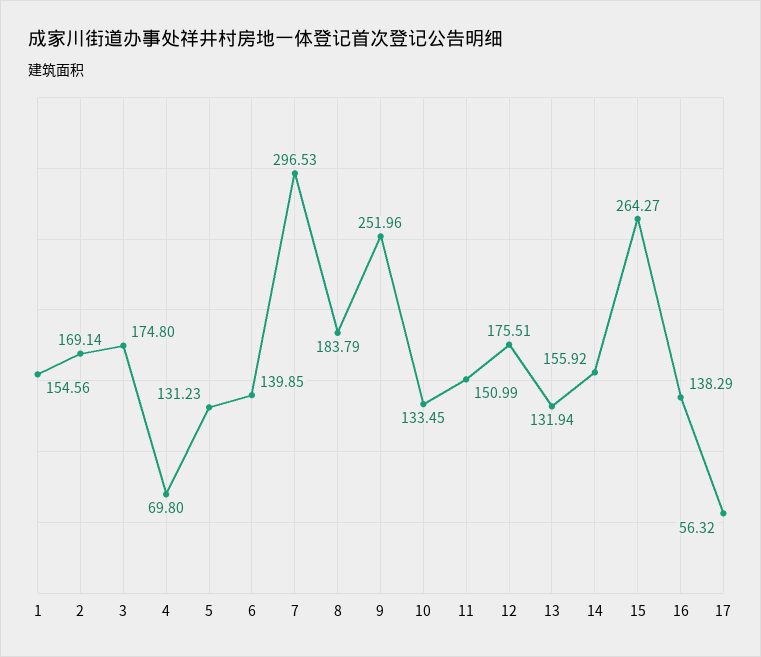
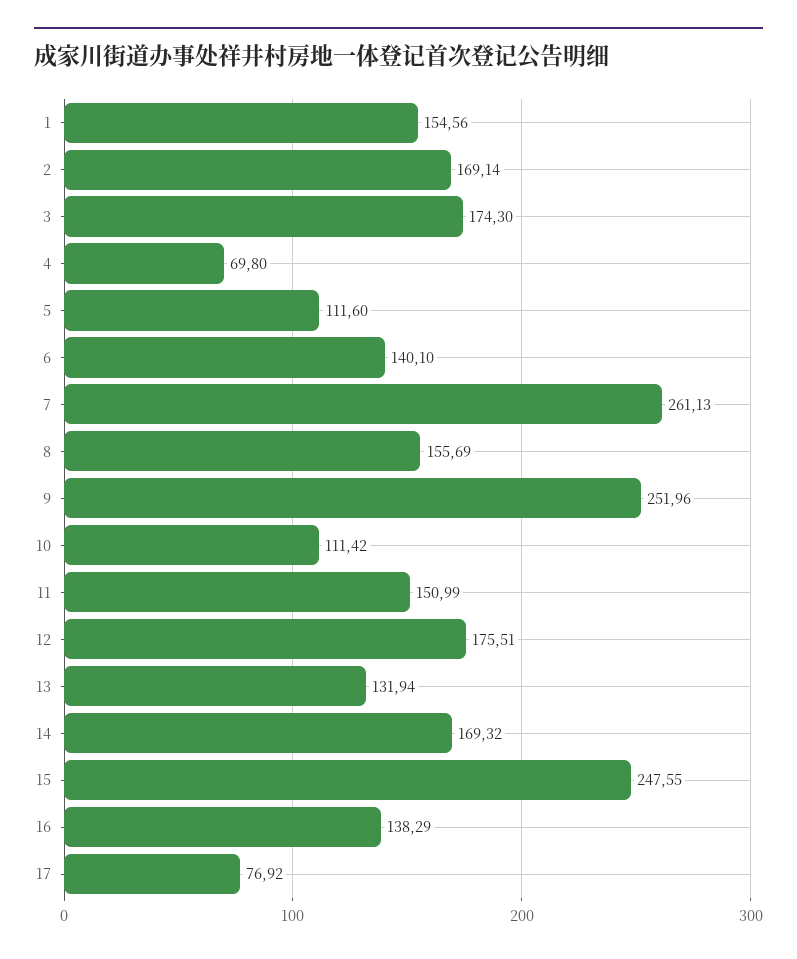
  {
    "1": 154.56,
    "2": 169.14,
-   "3": 174.8,
+   "3": 174.3,
    "4": 69.8,
-   "5": 131.23,
+   "5": 111.6,
-   "6": 139.85,
+   "6": 140.1,
-   "7": 296.53,
+   "7": 261.13,
-   "8": 183.79,
+   "8": 155.69,
    "9": 251.96,
-   "10": 133.45,
+   "10": 111.42,
    "11": 150.99,
    "12": 175.51,
    "13": 131.94,
-   "14": 155.92,
+   "14": 169.32,
-   "15": 264.27,
+   "15": 247.55,
    "16": 138.29,
-   "17": 56.32
+   "17": 76.92
  }

